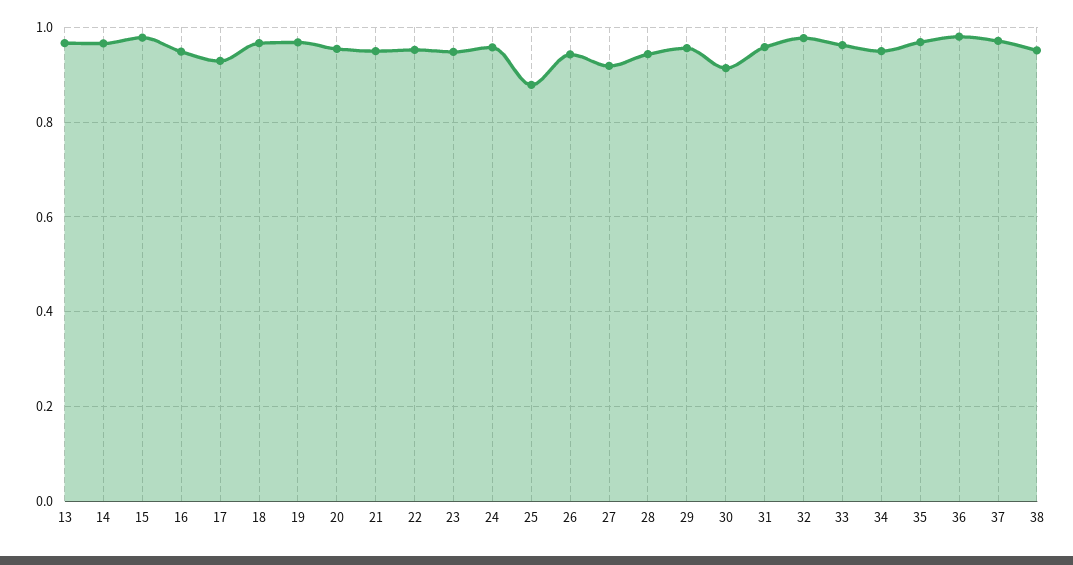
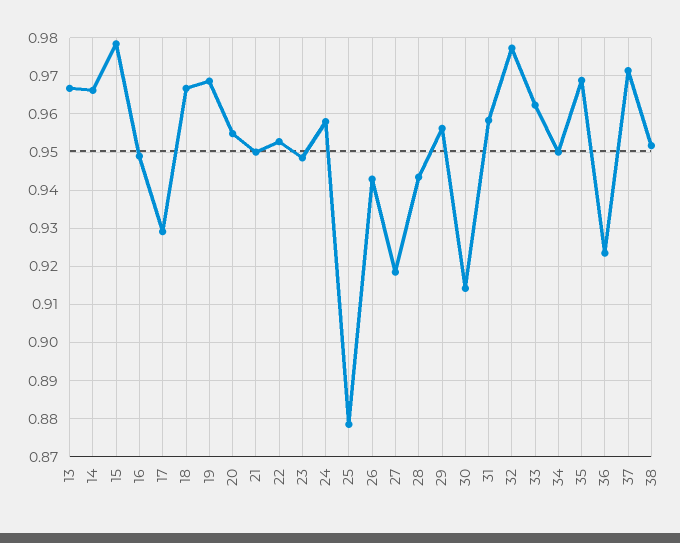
  {
    "13": 0.966,
    "14": 0.966,
    "15": 0.978,
    "16": 0.948,
    "17": 0.93,
    "18": 0.966,
    "19": 0.968,
    "20": 0.954,
    "21": 0.95,
    "22": 0.952,
    "23": 0.948,
    "24": 0.958,
    "25": 0.878,
    "26": 0.942,
    "27": 0.918,
    "28": 0.944,
    "29": 0.956,
    "30": 0.914,
    "31": 0.958,
    "32": 0.978,
    "33": 0.962,
    "34": 0.95,
    "35": 0.968,
-   "36": 0.98,
+   "36": 0.924,
    "37": 0.972,
    "38": 0.952
  }

